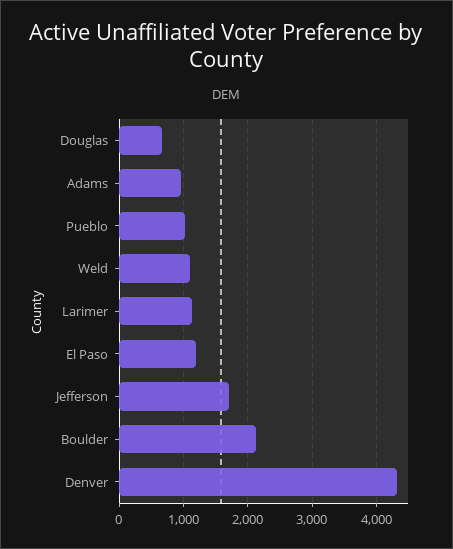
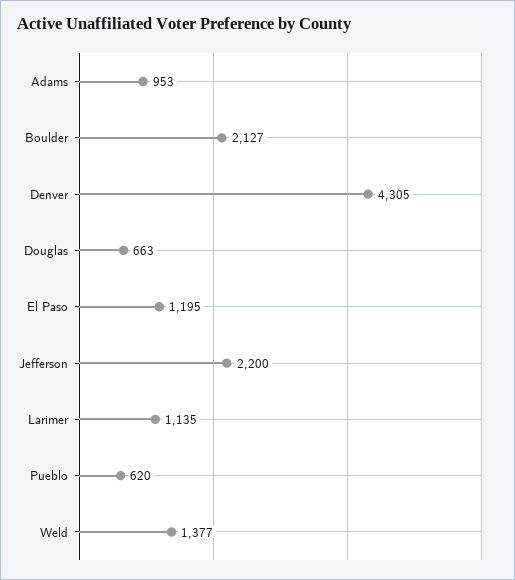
  {
    "Douglas": 663,
    "Adams": 953,
-   "Pueblo": 1000,
+   "Pueblo": 620,
-   "Weld": 1100,
+   "Weld": 1377,
    "Larimer": 1135,
    "El Paso": 1195,
-   "Jefferson": 1700,
+   "Jefferson": 2200,
    "Boulder": 2127,
    "Denver": 4305
  }

